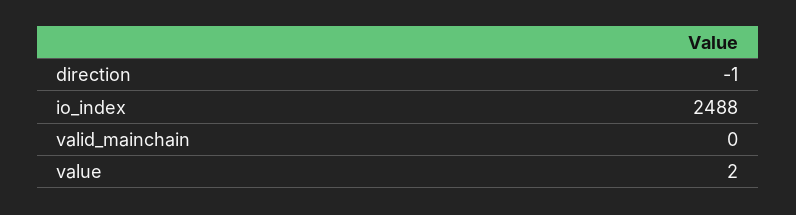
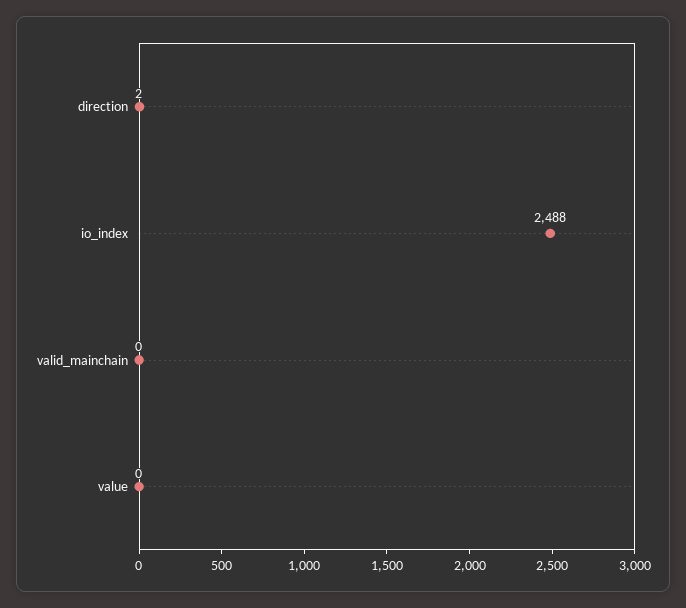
  {
-   "direction": -1,
+   "direction": 2,
    "io_index": 2488,
    "valid_mainchain": 0,
-   "value": 2
+   "value": 0
  }

